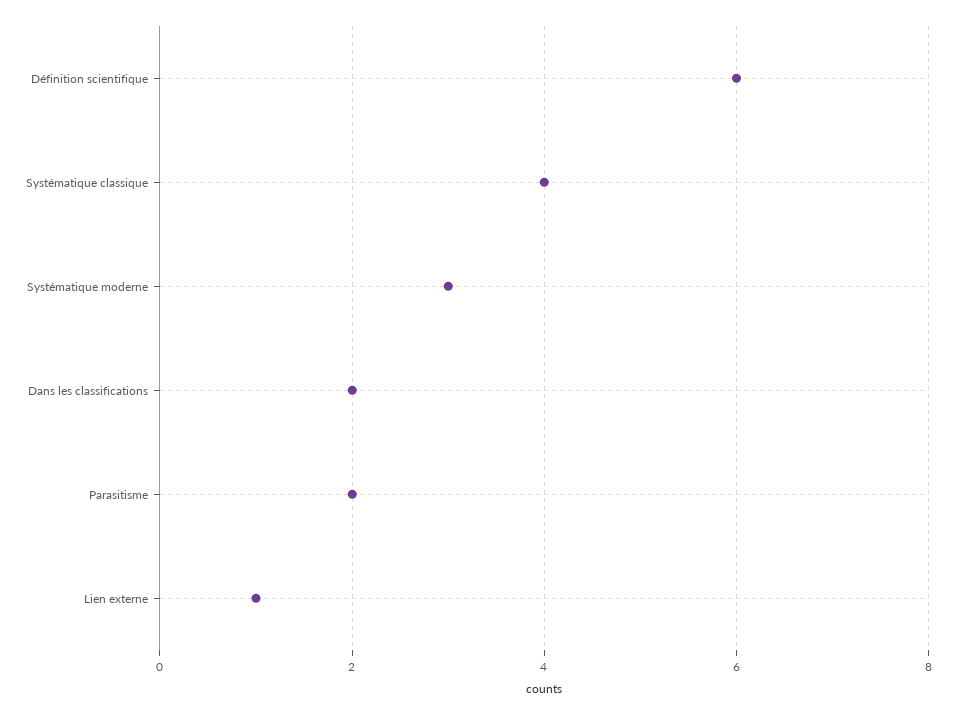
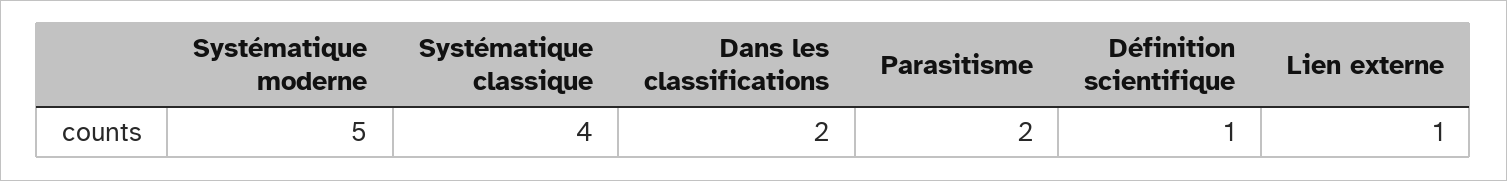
  {
-   "Définition scientifique": 6,
+   "Définition scientifique": 1,
    "Systématique classique": 4,
-   "Systématique moderne": 3,
+   "Systématique moderne": 5,
    "Dans les classifications": 2,
    "Parasitisme": 2,
    "Lien externe": 1
  }

